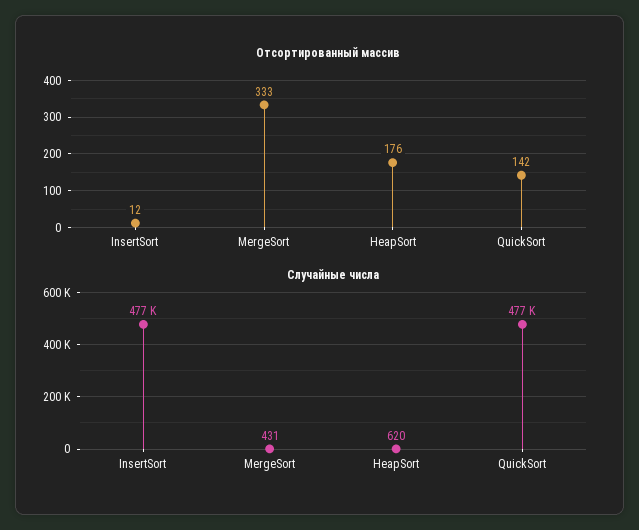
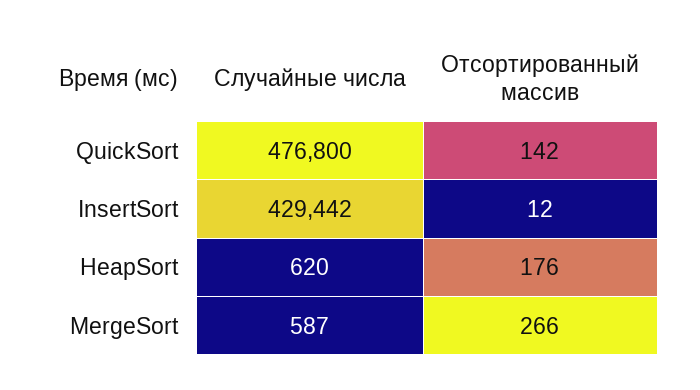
  {
    "Отсортированный массив": {
      "InsertSort": 12,
-     "MergeSort": 333,
+     "MergeSort": 266,
      "HeapSort": 176,
      "QuickSort": 142
    },
    "Случайные числа": {
-     "InsertSort": 477000,
+     "InsertSort": 429442,
-     "MergeSort": 431,
+     "MergeSort": 587,
      "HeapSort": 620,
      "QuickSort": 476800
    }
  }

